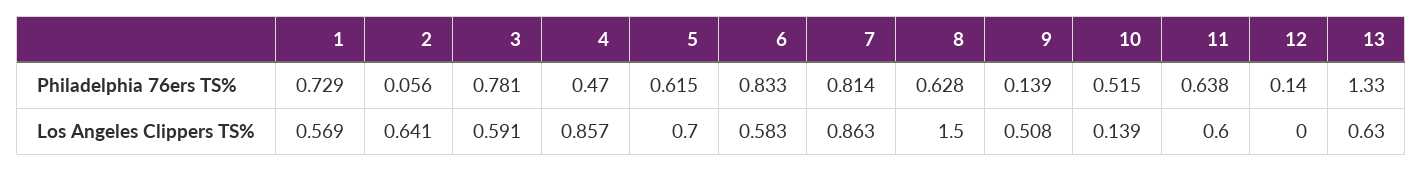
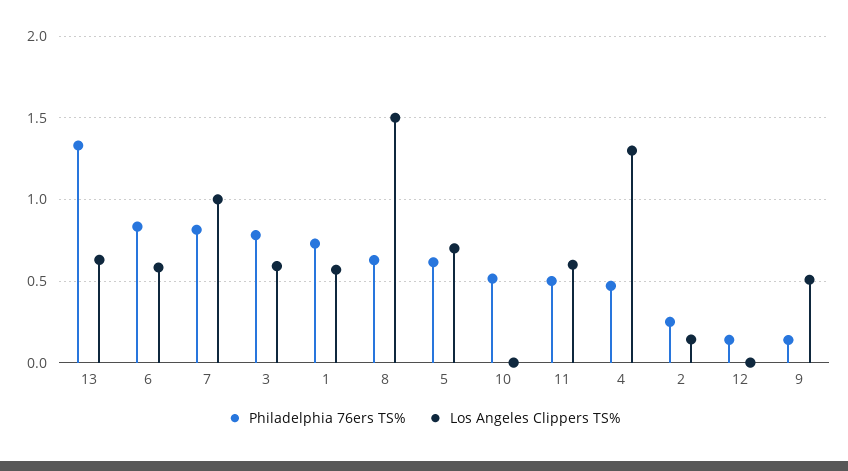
  {
    "Philadelphia 76ers TS%": {
      "1": 0.729,
-     "2": 0.056,
+     "2": 0.25,
      "3": 0.781,
      "4": 0.47,
      "5": 0.615,
      "6": 0.833,
      "7": 0.814,
      "8": 0.628,
      "9": 0.139,
      "10": 0.515,
-     "11": 0.638,
+     "11": 0.5,
      "12": 0.14,
      "13": 1.33
    },
    "Los Angeles Clippers TS%": {
      "1": 0.569,
-     "2": 0.641,
+     "2": 0.15,
      "3": 0.591,
-     "4": 0.857,
+     "4": 1.3,
      "5": 0.7,
      "6": 0.583,
-     "7": 0.863,
+     "7": 1,
      "8": 1.5,
      "9": 0.508,
-     "10": 0.139,
+     "10": 0,
      "11": 0.6,
      "12": 0,
      "13": 0.63
    }
  }

